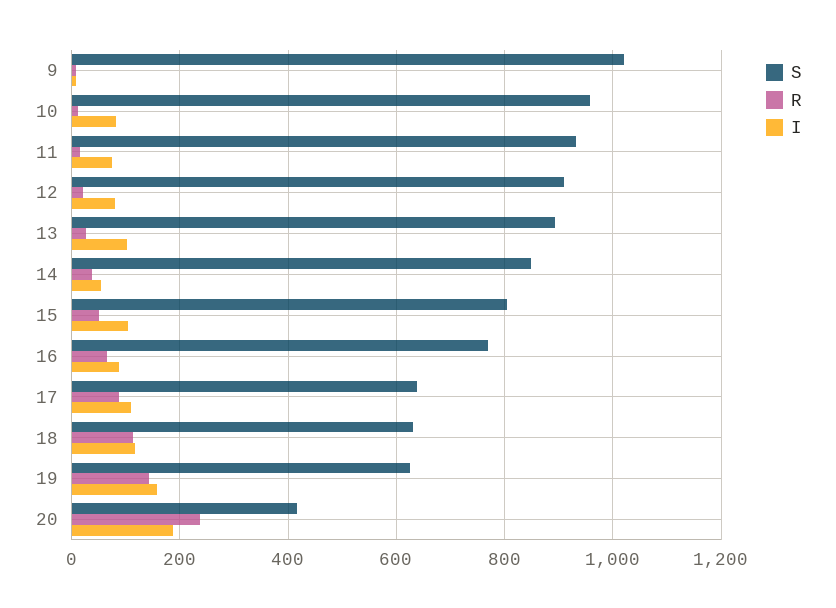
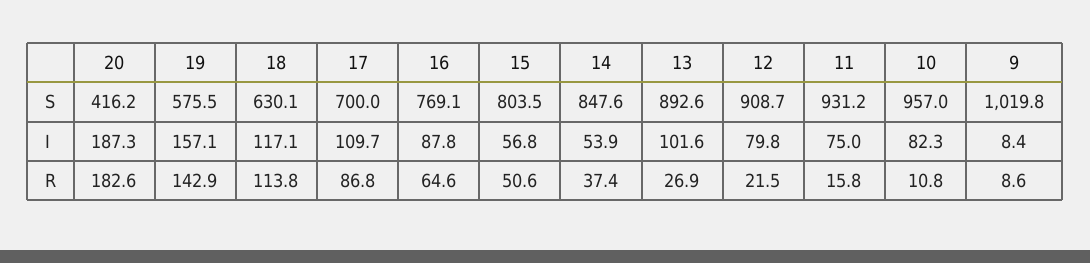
  {
    "S": {
      "9": 1019.8,
      "10": 957,
      "11": 931.2,
      "12": 908.7,
      "13": 892.6,
      "14": 847.6,
      "15": 803.5,
      "16": 769.1,
-     "17": 640,
+     "17": 700,
      "18": 630.1,
-     "19": 620,
+     "19": 575.5,
      "20": 416.2
    },
    "R": {
      "9": 8.6,
      "10": 10.8,
      "11": 15.8,
      "12": 21.5,
      "13": 26.9,
      "14": 37.4,
      "15": 50.6,
      "16": 64.6,
      "17": 86.8,
      "18": 113.8,
      "19": 142.9,
-     "20": 240
+     "20": 182.6
    },
    "I": {
      "9": 8.4,
      "10": 82.3,
      "11": 75,
      "12": 79.8,
      "13": 101.6,
      "14": 53.9,
-     "15": 100,
+     "15": 56.8,
      "16": 87.8,
      "17": 109.7,
      "18": 117.1,
      "19": 157.1,
      "20": 187.3
    }
  }

